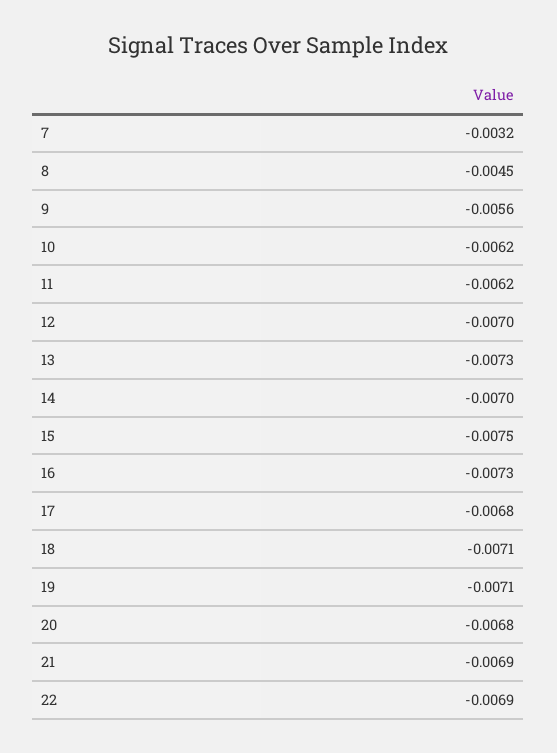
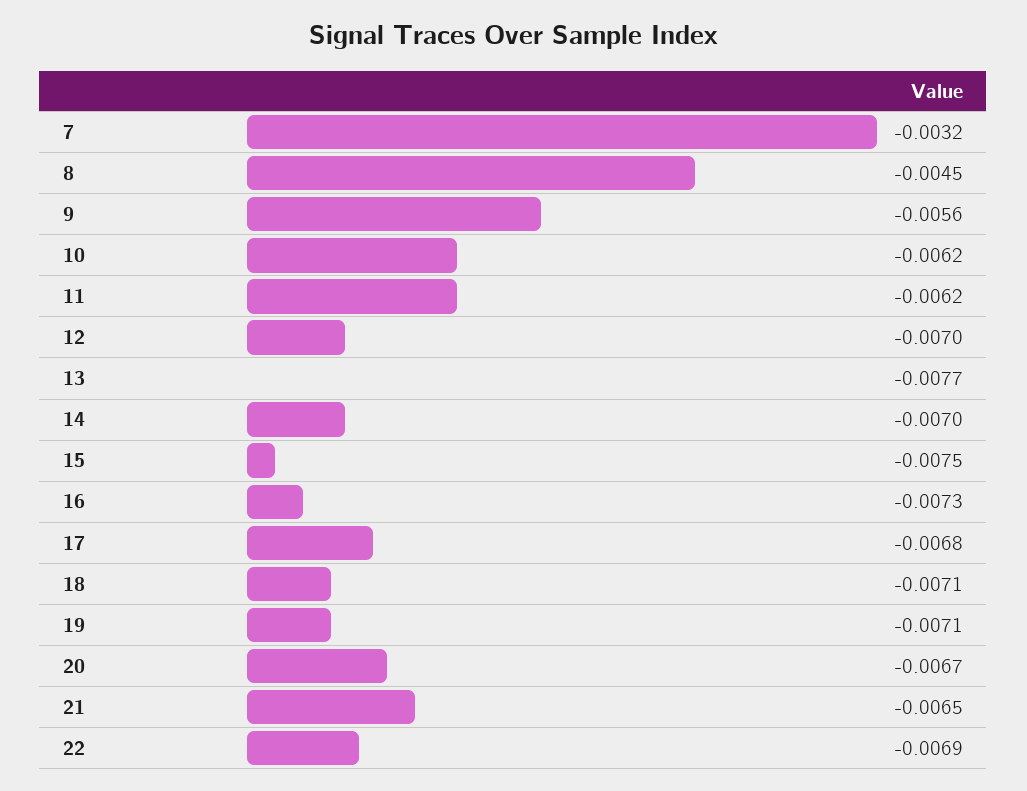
  {
    "7": -0.0032,
    "8": -0.0045,
    "9": -0.0056,
    "10": -0.0062,
    "11": -0.0062,
    "12": -0.007,
-   "13": -0.0073,
+   "13": -0.0077,
    "14": -0.007,
    "15": -0.0075,
    "16": -0.0073,
    "17": -0.0068,
    "18": -0.0071,
    "19": -0.0071,
-   "20": -0.0068,
+   "20": -0.0067,
-   "21": -0.0069,
+   "21": -0.0065,
    "22": -0.0069
  }

